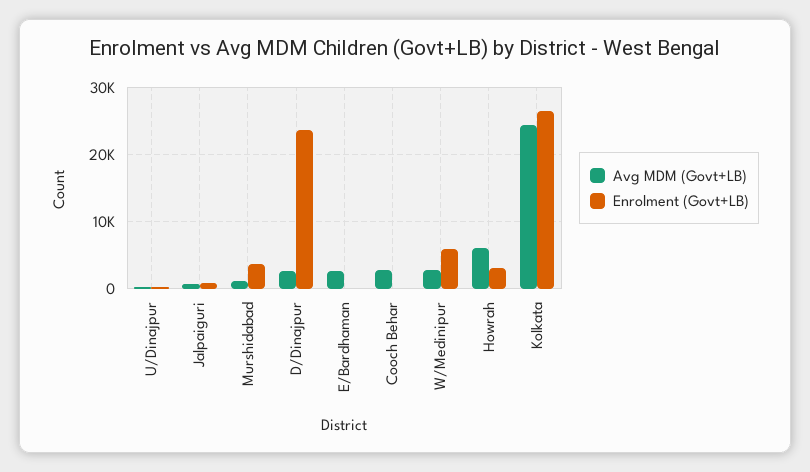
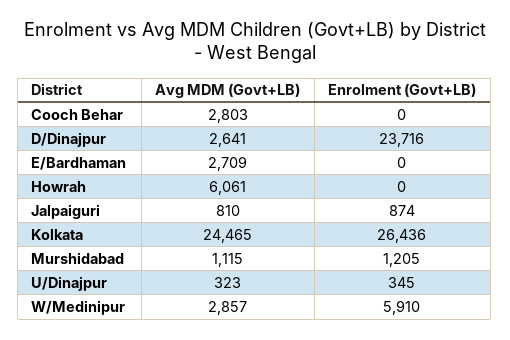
  {
    "Avg MDM (Govt+LB)": {
      "U/Dinajpur": 323,
      "Jalpaiguri": 810,
      "Murshidabad": 1115,
      "D/Dinajpur": 2641,
      "E/Bardhaman": 2709,
      "Cooch Behar": 2803,
      "W/Medinipur": 2857,
      "Howrah": 6061,
      "Kolkata": 24465
    },
    "Enrolment (Govt+LB)": {
      "U/Dinajpur": 345,
      "Jalpaiguri": 874,
-     "Murshidabad": 4000,
+     "Murshidabad": 1205,
      "D/Dinajpur": 23716,
      "E/Bardhaman": 0,
      "Cooch Behar": 0,
      "W/Medinipur": 5910,
-     "Howrah": 3000,
+     "Howrah": 0,
      "Kolkata": 26436
    }
  }

